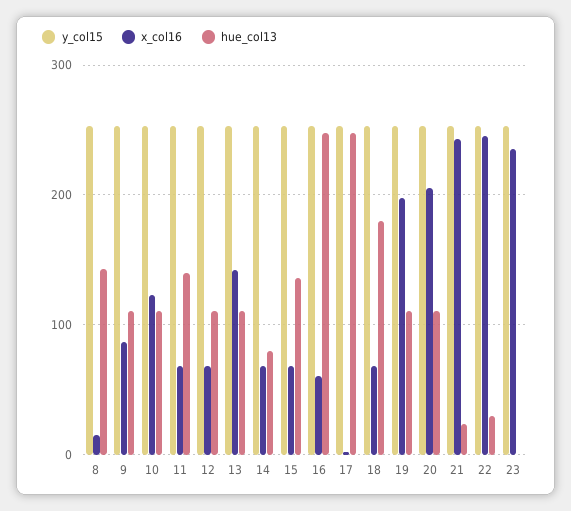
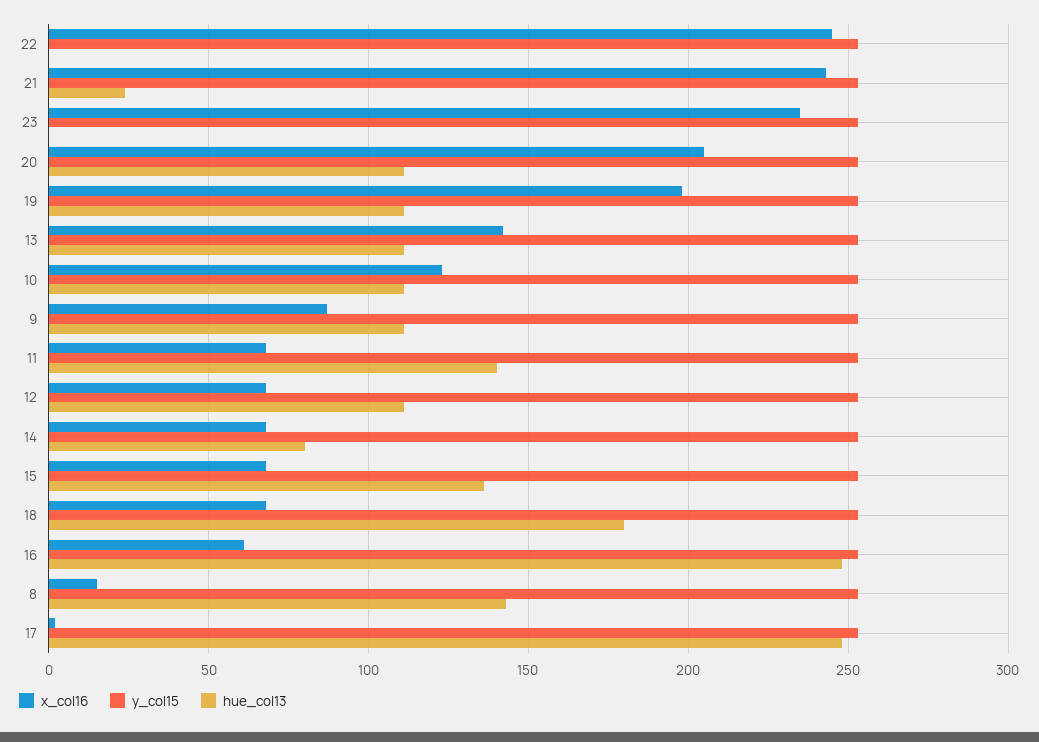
  {
    "y_col15": {
      "8": 255,
      "9": 255,
      "10": 255,
      "11": 255,
      "12": 255,
      "13": 255,
      "14": 255,
      "15": 255,
      "16": 255,
      "17": 255,
      "18": 255,
      "19": 255,
      "20": 255,
      "21": 255,
      "22": 255,
      "23": 255
    },
    "x_col16": {
      "8": 15,
      "9": 85,
      "10": 125,
      "11": 70,
      "12": 70,
      "13": 140,
      "14": 70,
      "15": 70,
      "16": 60,
      "17": 0,
      "18": 70,
      "19": 200,
      "20": 205,
      "21": 245,
      "22": 245,
      "23": 235
    },
    "hue_col13": {
      "8": 145,
      "9": 110,
      "10": 110,
      "11": 140,
      "12": 110,
      "13": 110,
      "14": 80,
      "15": 135,
      "16": 250,
      "17": 250,
      "18": 180,
      "19": 110,
      "20": 110,
      "21": 25,
-     "22": 30,
+     "22": 0,
      "23": 0
    }
  }

